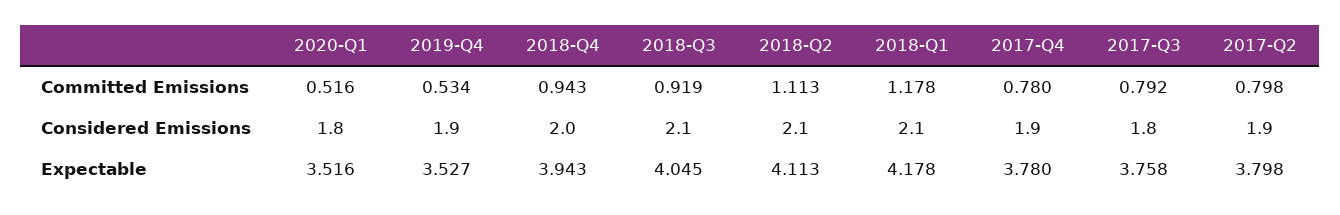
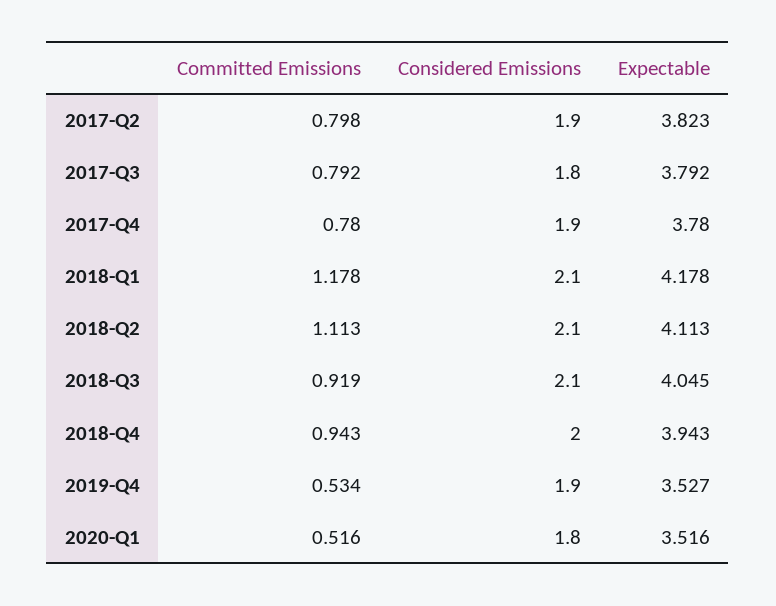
  {
    "2020-Q1": {
      "Committed Emissions": 0.516,
      "Considered Emissions": 1.8,
      "Expectable": 3.516
    },
    "2019-Q4": {
      "Committed Emissions": 0.534,
      "Considered Emissions": 1.9,
      "Expectable": 3.527
    },
    "2018-Q4": {
      "Committed Emissions": 0.943,
      "Considered Emissions": 2,
      "Expectable": 3.943
    },
    "2018-Q3": {
      "Committed Emissions": 0.919,
      "Considered Emissions": 2.1,
      "Expectable": 4.045
    },
    "2018-Q2": {
      "Committed Emissions": 1.113,
      "Considered Emissions": 2.1,
      "Expectable": 4.113
    },
    "2018-Q1": {
      "Committed Emissions": 1.178,
      "Considered Emissions": 2.1,
      "Expectable": 4.178
    },
    "2017-Q4": {
      "Committed Emissions": 0.78,
      "Considered Emissions": 1.9,
      "Expectable": 3.78
    },
    "2017-Q3": {
      "Committed Emissions": 0.792,
      "Considered Emissions": 1.8,
-     "Expectable": 3.758
+     "Expectable": 3.792
    },
    "2017-Q2": {
      "Committed Emissions": 0.798,
      "Considered Emissions": 1.9,
-     "Expectable": 3.798
+     "Expectable": 3.823
    }
  }

